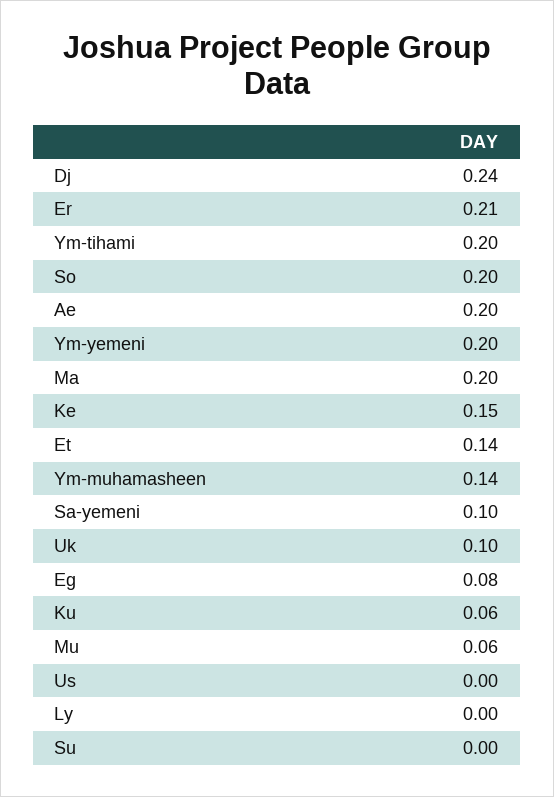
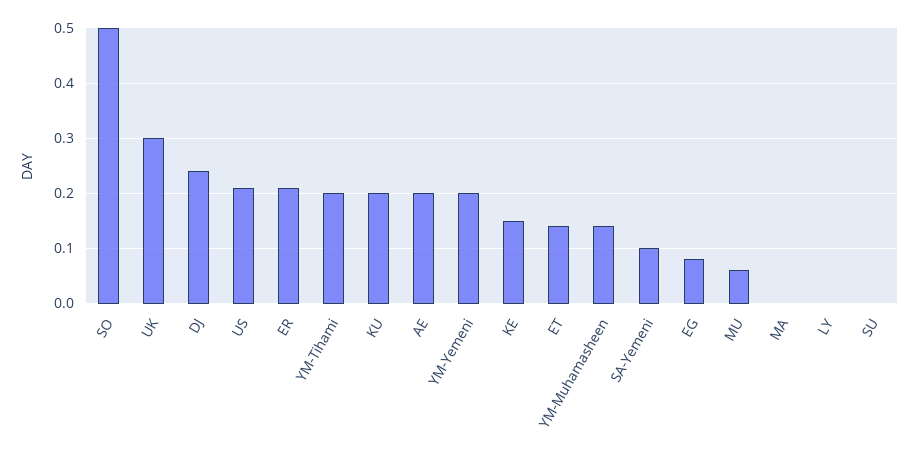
  {
    "Dj": 0.24,
    "Er": 0.21,
    "Ym-tihami": 0.2,
-   "So": 0.2,
+   "So": 0.5,
    "Ae": 0.2,
    "Ym-yemeni": 0.2,
-   "Ma": 0.2,
+   "Ma": 0,
    "Ke": 0.15,
    "Et": 0.14,
    "Ym-muhamasheen": 0.14,
    "Sa-yemeni": 0.1,
-   "Uk": 0.1,
+   "Uk": 0.3,
    "Eg": 0.08,
-   "Ku": 0.06,
+   "Ku": 0.2,
    "Mu": 0.06,
-   "Us": 0,
+   "Us": 0.2,
    "Ly": 0,
    "Su": 0
  }

